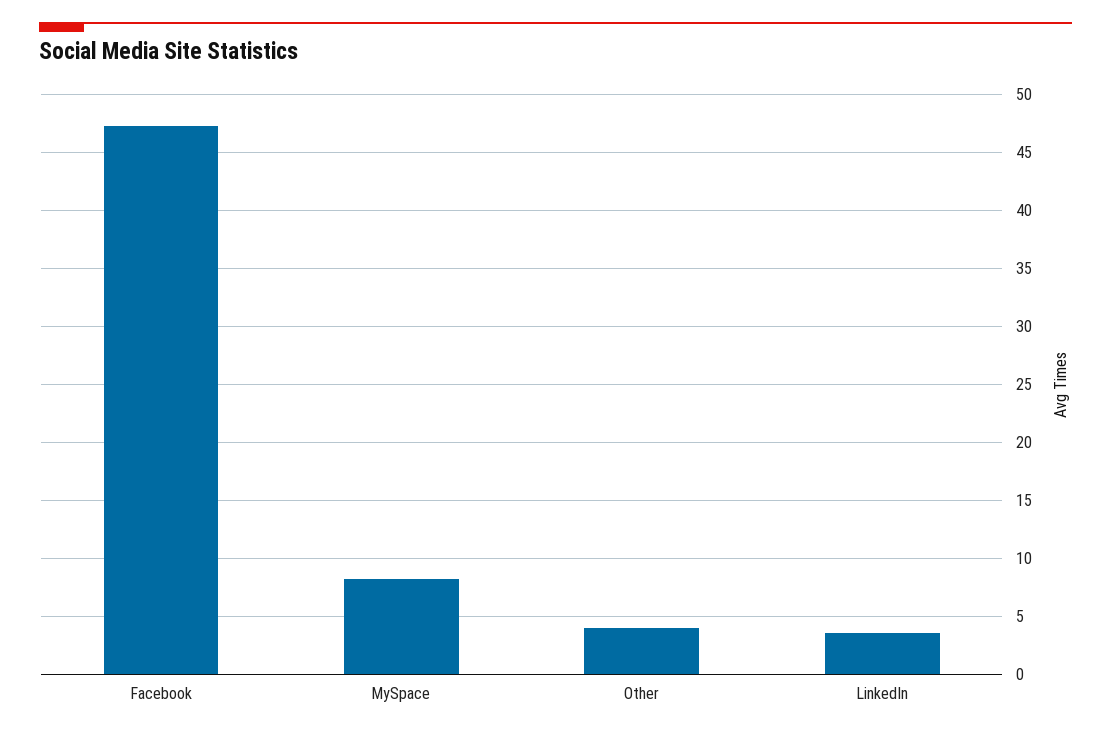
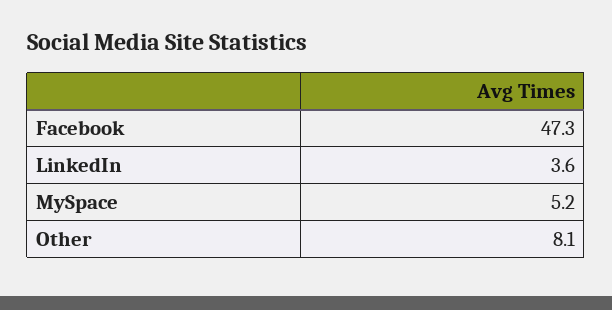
  {
    "Facebook": 47.3,
-   "MySpace": 8,
+   "MySpace": 5.2,
-   "Other": 4,
+   "Other": 8.1,
    "LinkedIn": 3.6
  }

